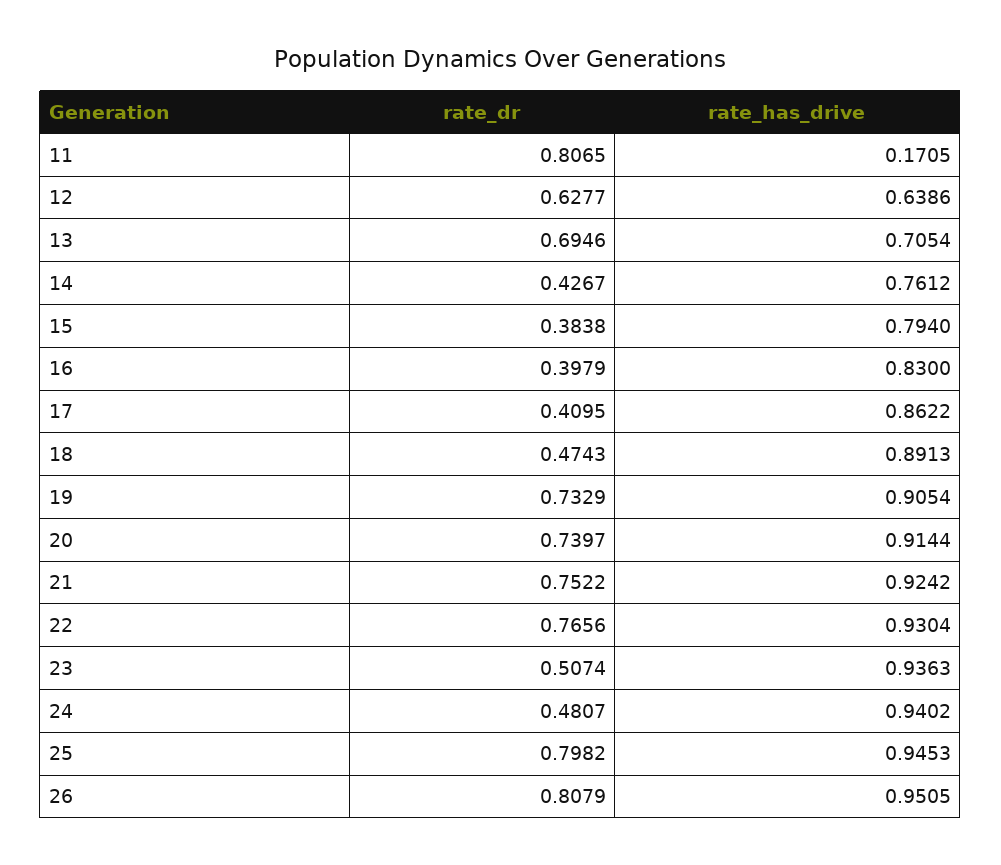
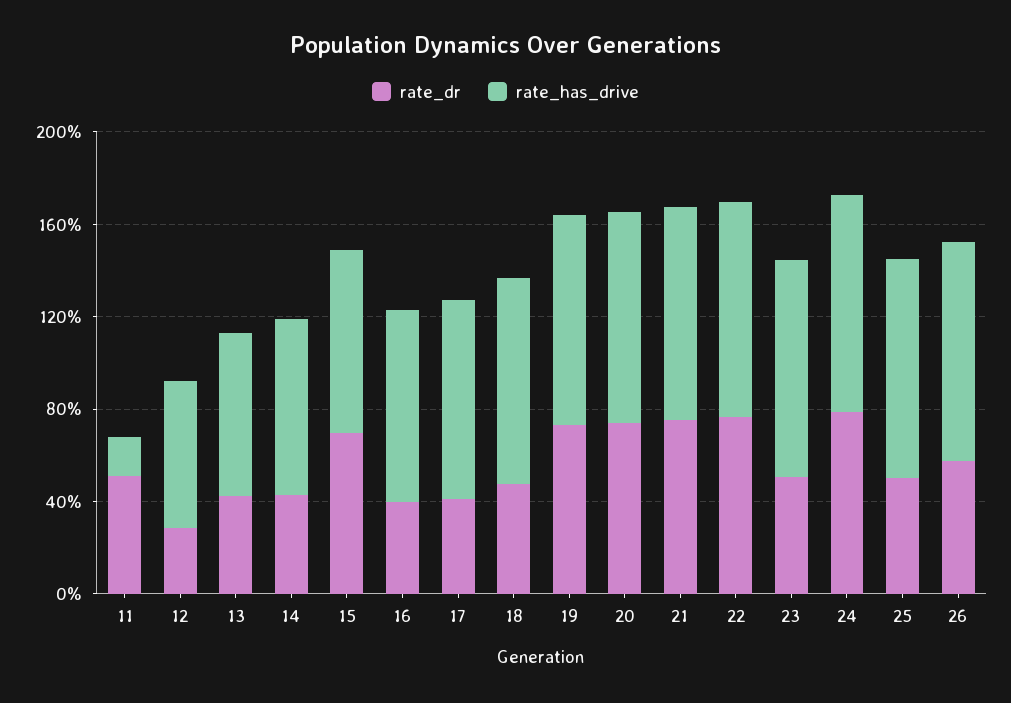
  {
    "rate_dr": {
-     "11": 0.8065,
+     "11": 0.5,
-     "12": 0.6277,
+     "12": 0.3,
-     "13": 0.6946,
+     "13": 0.4,
      "14": 0.4267,
-     "15": 0.3838,
+     "15": 0.7,
      "16": 0.3979,
      "17": 0.4095,
      "18": 0.4743,
      "19": 0.7329,
      "20": 0.7397,
      "21": 0.7522,
      "22": 0.7656,
      "23": 0.5074,
-     "24": 0.4807,
+     "24": 0.8,
-     "25": 0.7982,
+     "25": 0.5,
-     "26": 0.8079
+     "26": 0.6
    },
    "rate_has_drive": {
      "11": 0.1705,
      "12": 0.6386,
      "13": 0.7054,
      "14": 0.7612,
      "15": 0.794,
      "16": 0.83,
      "17": 0.8622,
      "18": 0.8913,
      "19": 0.9054,
      "20": 0.9144,
      "21": 0.9242,
      "22": 0.9304,
      "23": 0.9363,
      "24": 0.9402,
      "25": 0.9453,
      "26": 0.9505
    }
  }

